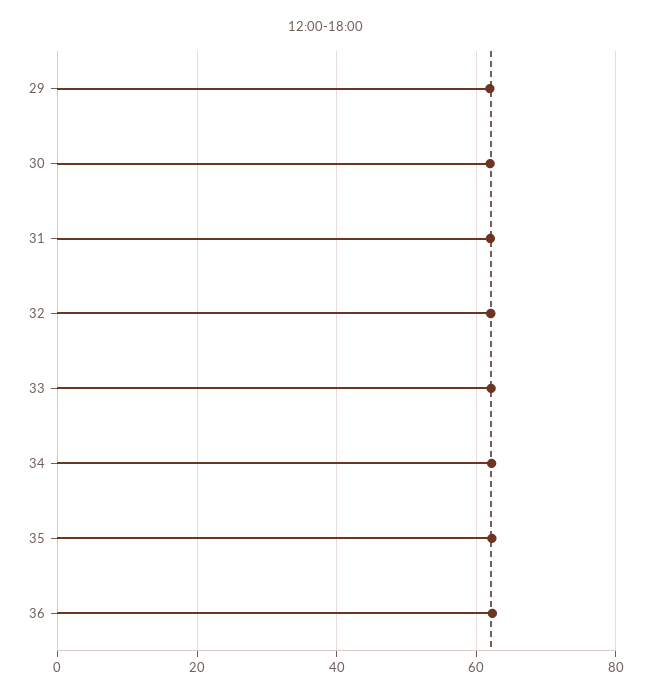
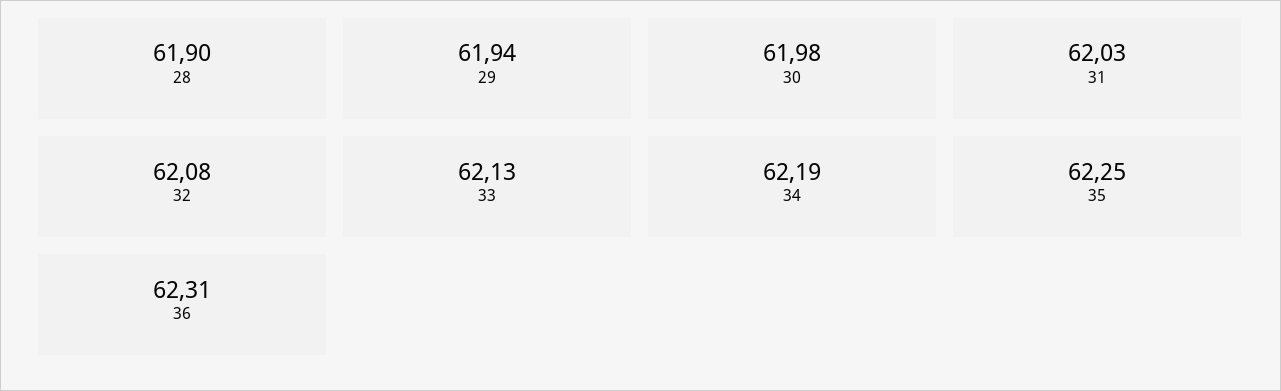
  {
    "29": 61.94,
    "30": 61.98,
    "31": 62.03,
    "32": 62.08,
    "33": 62.13,
    "34": 62.19,
    "35": 62.25,
-   "36": 62.31
+   "36": 62.31,
+   "28": 61.9
  }

